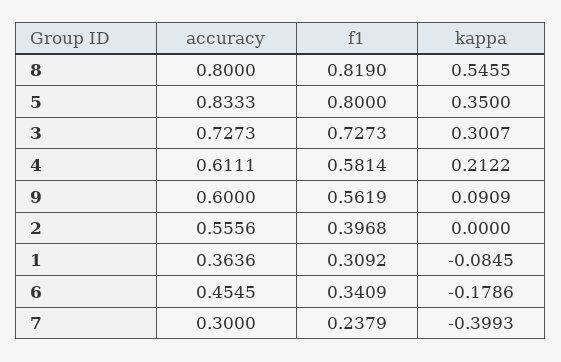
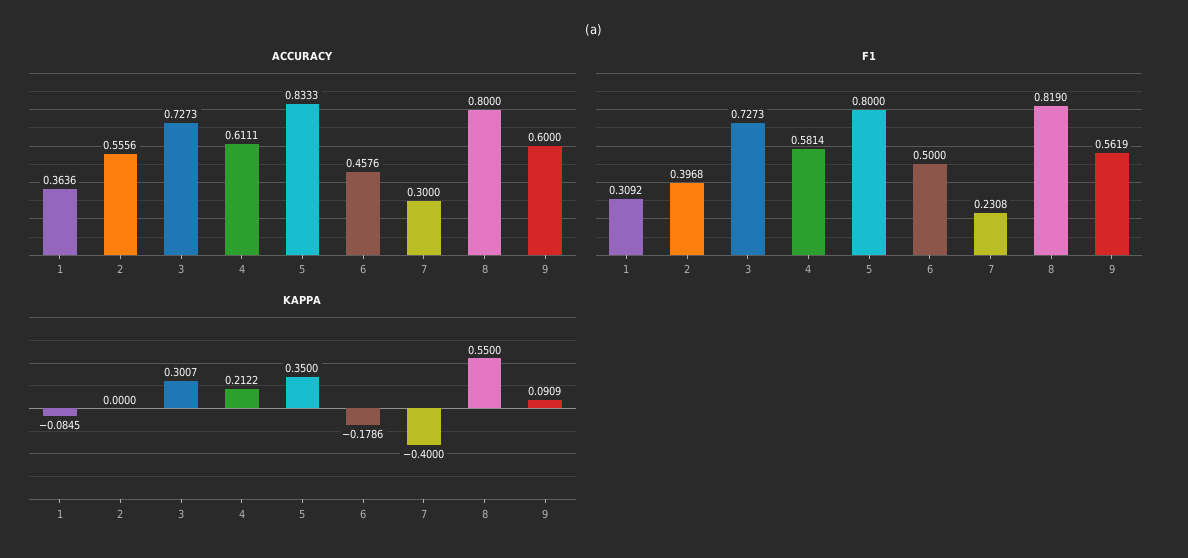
  {
    "accuracy": {
      "8": 0.8,
      "5": 0.8333,
      "3": 0.7273,
      "4": 0.6111,
      "9": 0.6,
      "2": 0.5556,
      "1": 0.3636,
-     "6": 0.4545,
+     "6": 0.4576,
      "7": 0.3
    },
    "f1": {
      "8": 0.819,
      "5": 0.8,
      "3": 0.7273,
      "4": 0.5814,
      "9": 0.5619,
      "2": 0.3968,
      "1": 0.3092,
-     "6": 0.3409,
+     "6": 0.5,
-     "7": 0.2379
+     "7": 0.2308
    },
    "kappa": {
-     "8": 0.5455,
+     "8": 0.55,
      "5": 0.35,
      "3": 0.3007,
      "4": 0.2122,
      "9": 0.0909,
      "2": 0,
      "1": -0.0845,
      "6": -0.1786,
-     "7": -0.3993
+     "7": -0.4
    }
  }

